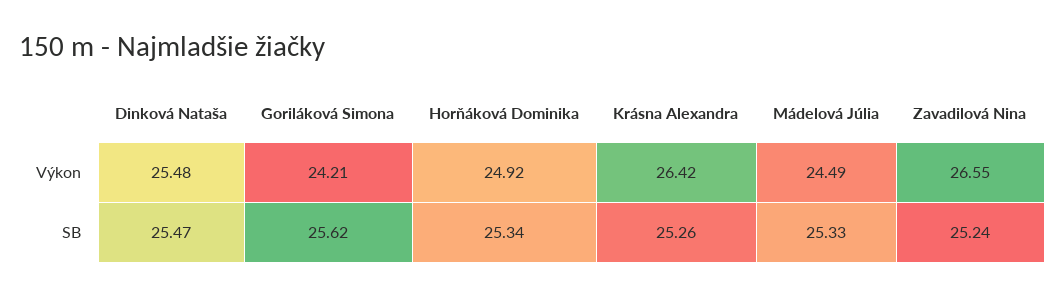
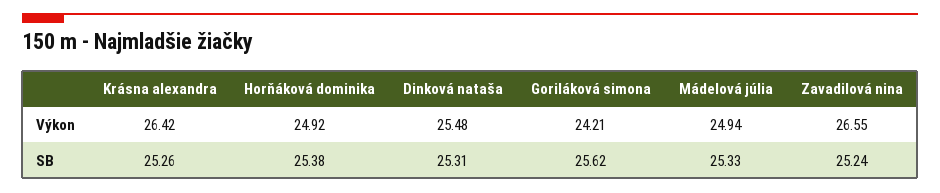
  {
    "Dinková Nataša": {
      "Výkon": 25.48,
-     "SB": 25.47
+     "SB": 25.31
    },
    "Goriláková Simona": {
      "Výkon": 24.21,
      "SB": 25.62
    },
    "Horňáková Dominika": {
      "Výkon": 24.92,
-     "SB": 25.34
+     "SB": 25.38
    },
    "Krásna Alexandra": {
      "Výkon": 26.42,
      "SB": 25.26
    },
    "Mádelová Júlia": {
-     "Výkon": 24.49,
+     "Výkon": 24.94,
      "SB": 25.33
    },
    "Zavadilová Nina": {
      "Výkon": 26.55,
      "SB": 25.24
    }
  }

